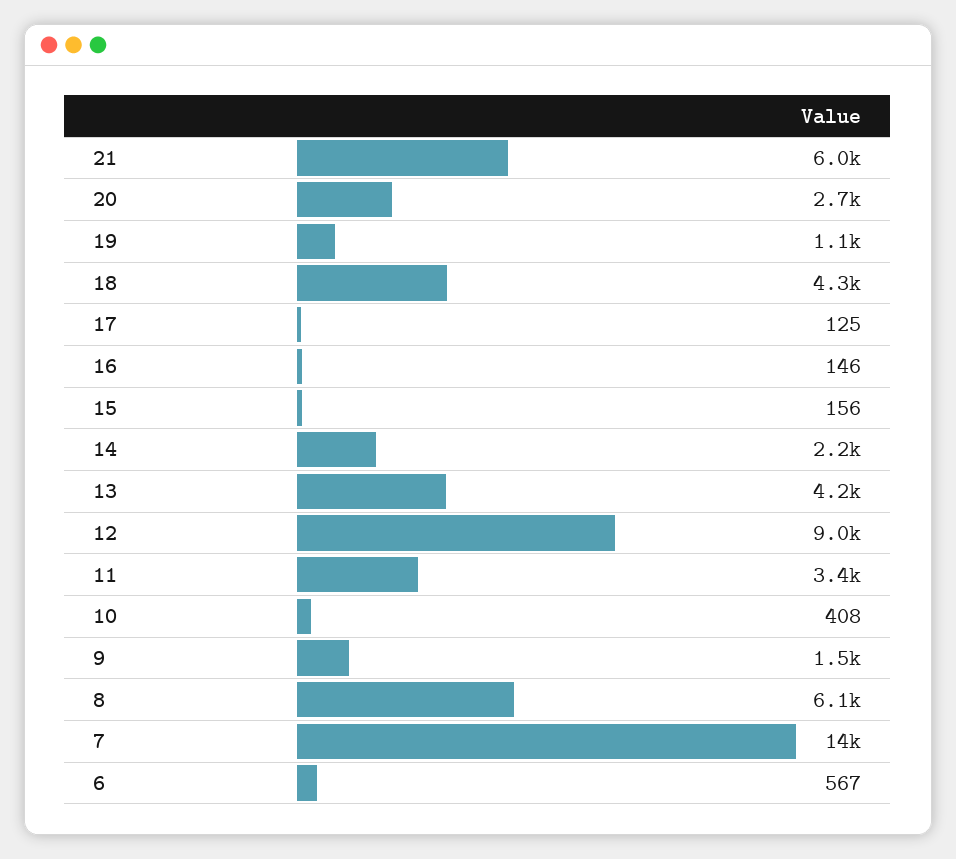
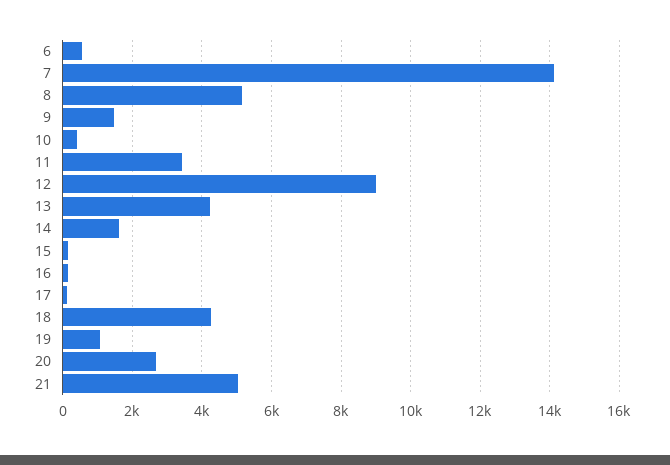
  {
-   "21": 6000,
+   "21": 5000,
    "20": 2700,
    "19": 1100,
    "18": 4300,
    "17": 125,
    "16": 146,
    "15": 156,
-   "14": 2200,
+   "14": 1600,
    "13": 4200,
    "12": 9000,
    "11": 3400,
    "10": 408,
    "9": 1500,
-   "8": 6100,
+   "8": 5200,
    "7": 14000,
    "6": 567
  }

